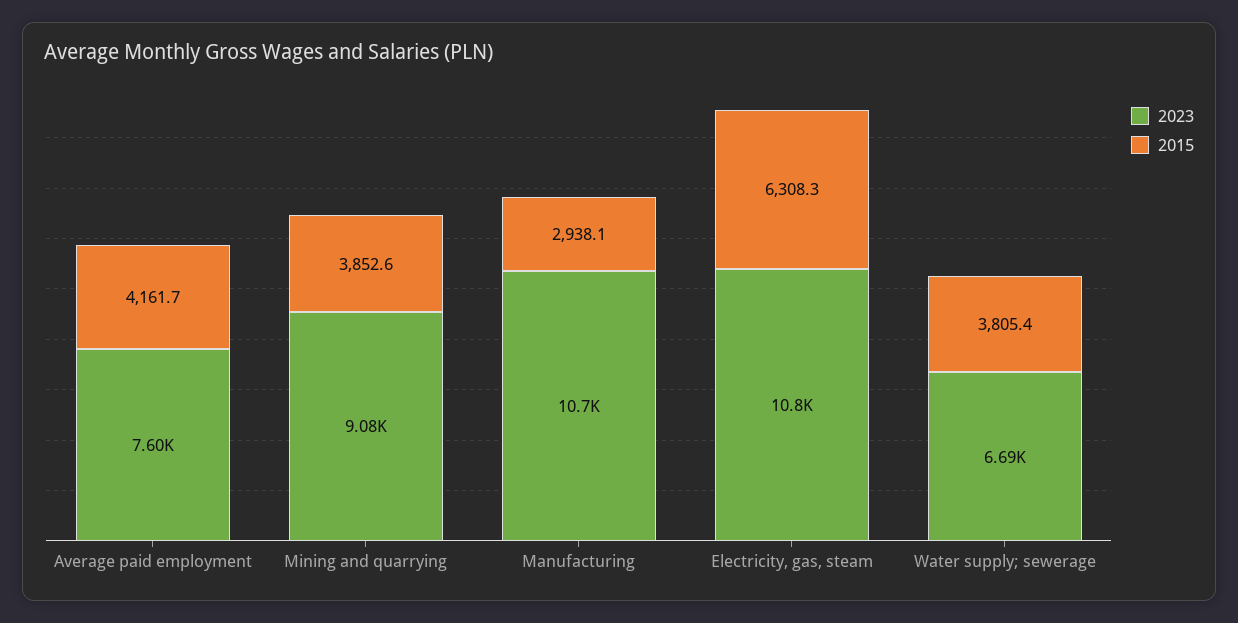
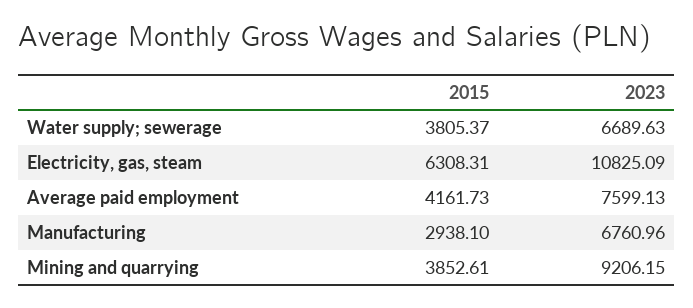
  {
    "2023": {
      "Average paid employment": 7599.13,
-     "Mining and quarrying": 9080,
+     "Mining and quarrying": 9206.15,
-     "Manufacturing": 10700,
+     "Manufacturing": 6760.96,
      "Electricity, gas, steam": 10825.09,
      "Water supply; sewerage": 6689.63
    },
    "2015": {
      "Average paid employment": 4161.73,
      "Mining and quarrying": 3852.61,
      "Manufacturing": 2938.1,
      "Electricity, gas, steam": 6308.31,
      "Water supply; sewerage": 3805.37
    }
  }

